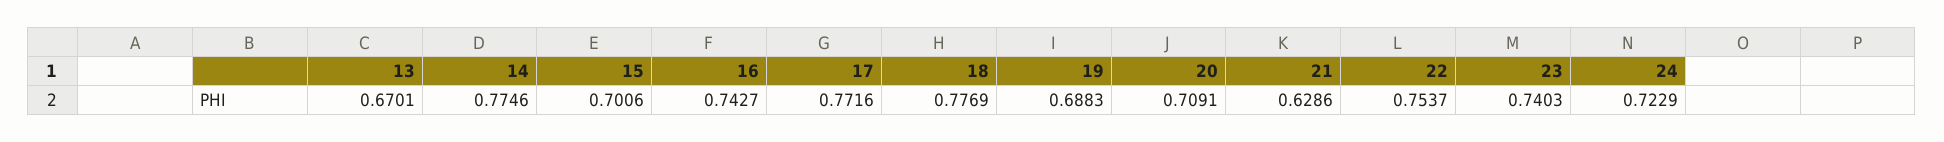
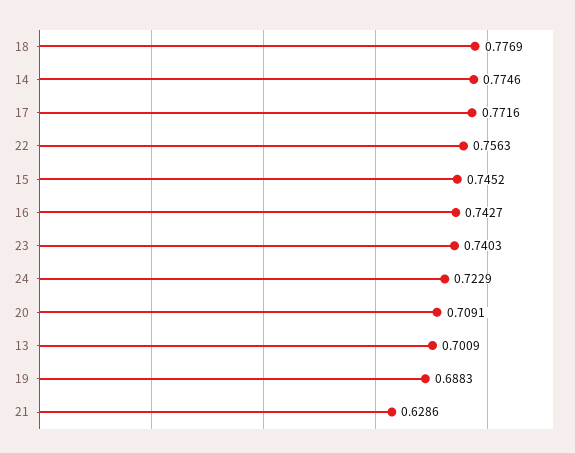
  {
-   "13": 0.6701,
+   "13": 0.7009,
    "14": 0.7746,
-   "15": 0.7006,
+   "15": 0.7452,
    "16": 0.7427,
    "17": 0.7716,
    "18": 0.7769,
    "19": 0.6883,
    "20": 0.7091,
    "21": 0.6286,
-   "22": 0.7537,
+   "22": 0.7563,
    "23": 0.7403,
    "24": 0.7229
  }

